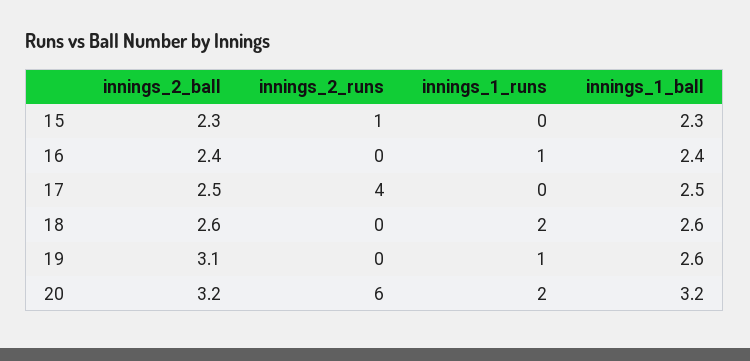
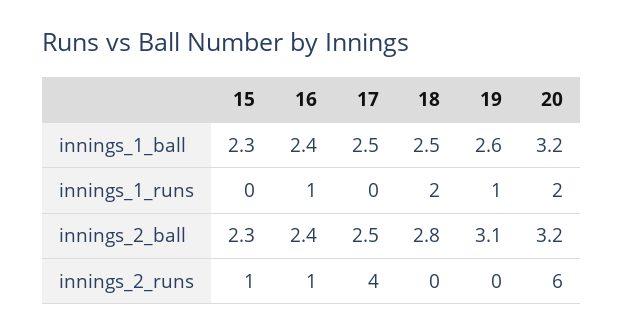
  {
    "innings_2_ball": {
      "15": 2.3,
      "16": 2.4,
      "17": 2.5,
-     "18": 2.6,
+     "18": 2.8,
      "19": 3.1,
      "20": 3.2
    },
    "innings_2_runs": {
      "15": 1,
-     "16": 0,
+     "16": 1,
      "17": 4,
      "18": 0,
      "19": 0,
      "20": 6
    },
    "innings_1_runs": {
      "15": 0,
      "16": 1,
      "17": 0,
      "18": 2,
      "19": 1,
      "20": 2
    },
    "innings_1_ball": {
      "15": 2.3,
      "16": 2.4,
      "17": 2.5,
-     "18": 2.6,
+     "18": 2.5,
      "19": 2.6,
      "20": 3.2
    }
  }

